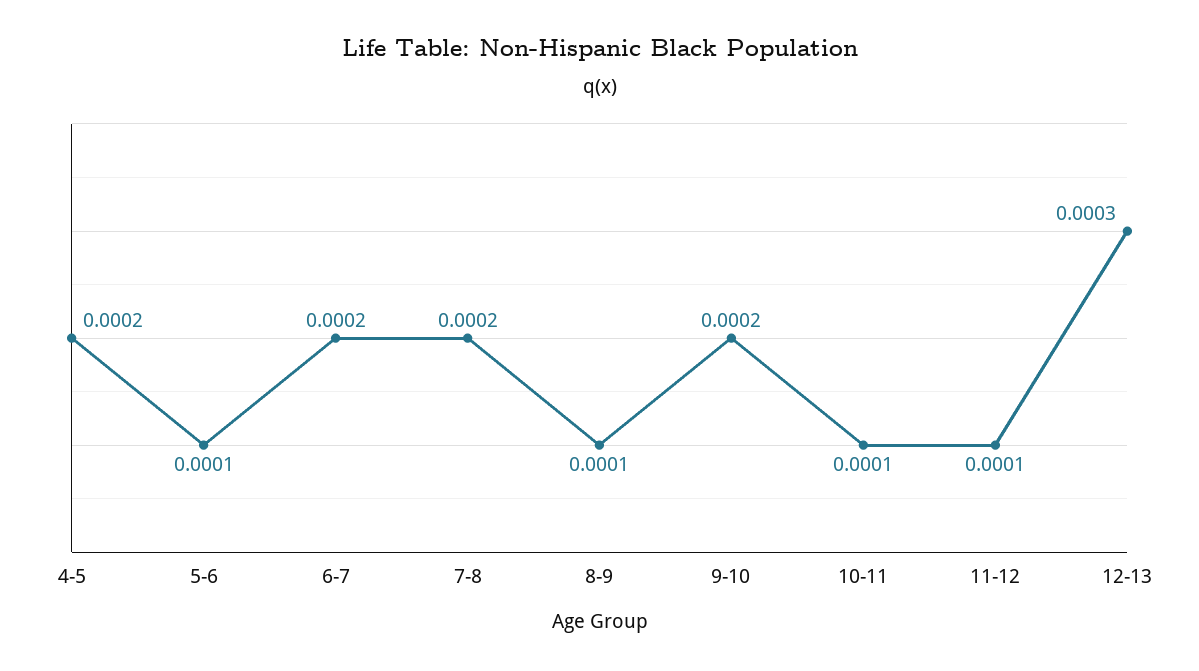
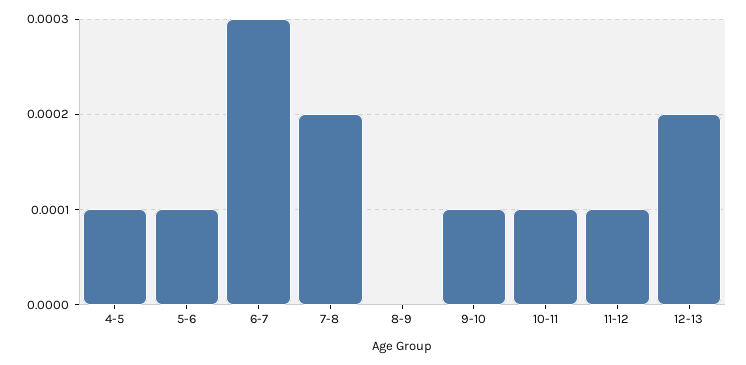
  {
-   "4-5": 0.0002,
+   "4-5": 0.0001,
    "5-6": 0.0001,
-   "6-7": 0.0002,
+   "6-7": 0.0003,
    "7-8": 0.0002,
-   "8-9": 0.0001,
+   "8-9": 0,
-   "9-10": 0.0002,
+   "9-10": 0.0001,
    "10-11": 0.0001,
    "11-12": 0.0001,
-   "12-13": 0.0003
+   "12-13": 0.0002
  }

